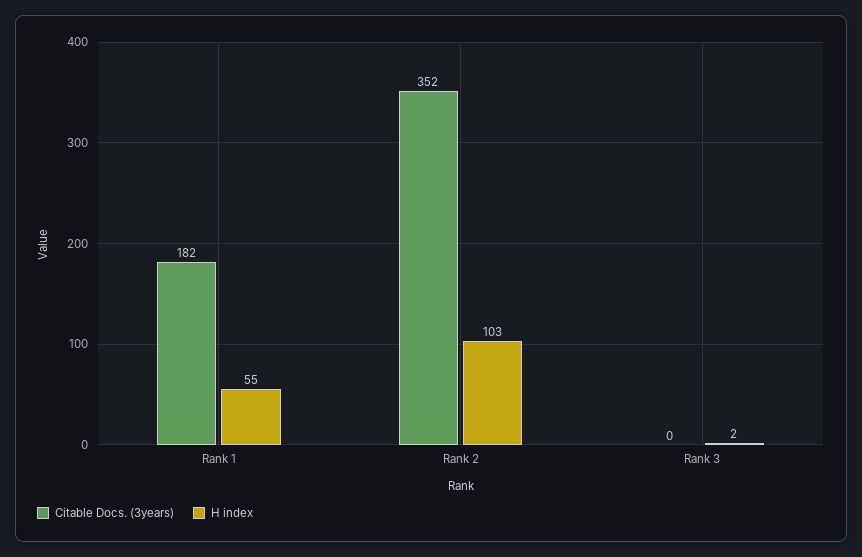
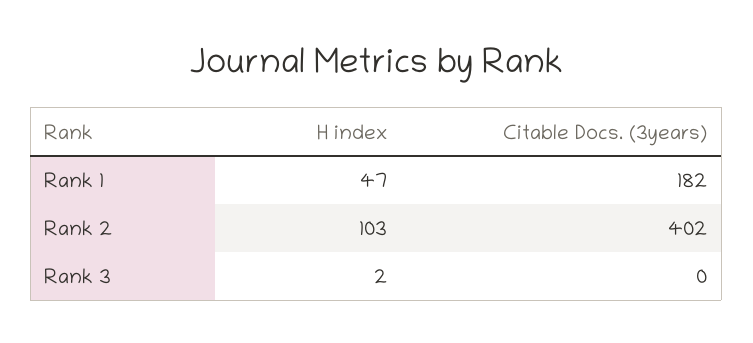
  {
    "Citable Docs. (3years)": {
      "Rank 1": 182,
-     "Rank 2": 352,
+     "Rank 2": 402,
      "Rank 3": 0
    },
    "H index": {
-     "Rank 1": 55,
+     "Rank 1": 47,
      "Rank 2": 103,
      "Rank 3": 2
    }
  }

